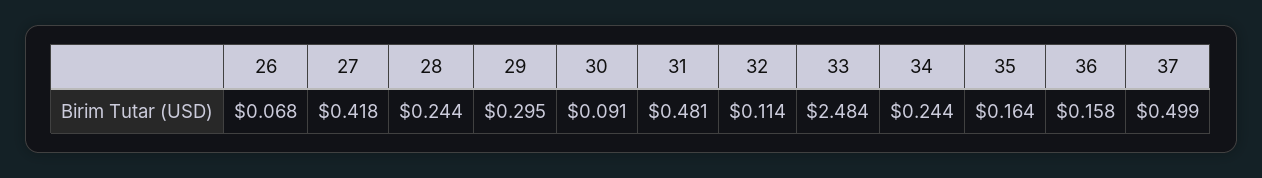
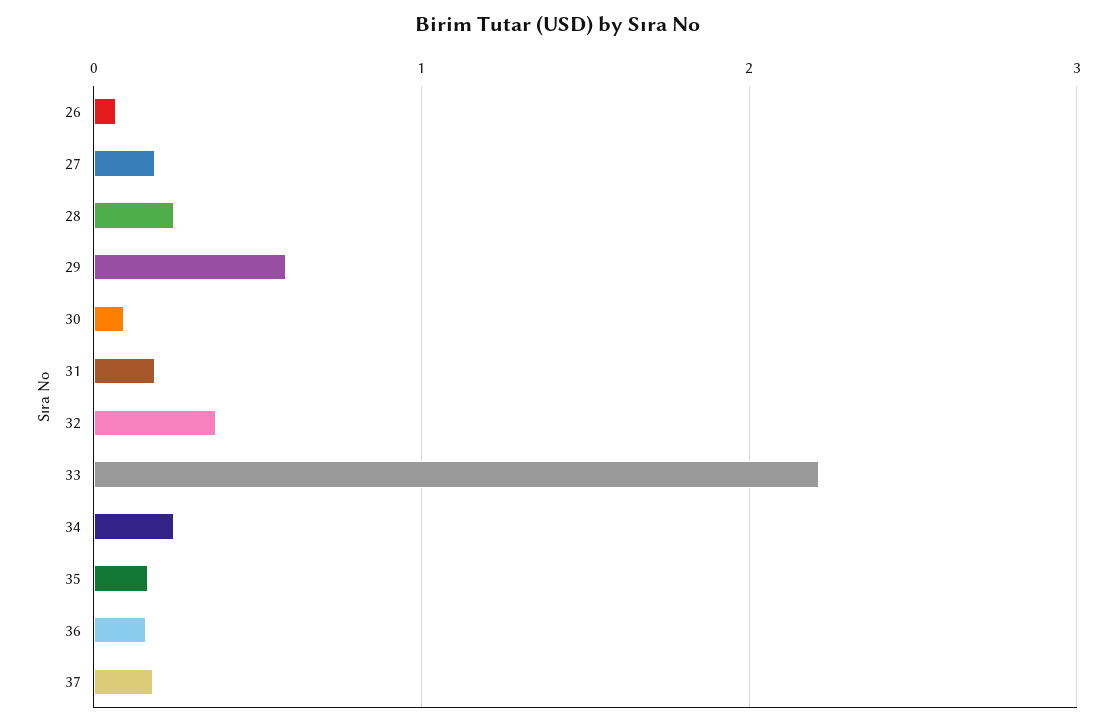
  {
    "26": 0.068,
-   "27": 0.418,
+   "27": 0.2,
    "28": 0.244,
-   "29": 0.295,
+   "29": 0.6,
    "30": 0.091,
-   "31": 0.481,
+   "31": 0.2,
-   "32": 0.114,
+   "32": 0.4,
-   "33": 2.484,
+   "33": 2.2,
    "34": 0.244,
    "35": 0.164,
    "36": 0.158,
-   "37": 0.499
+   "37": 0.2
  }

